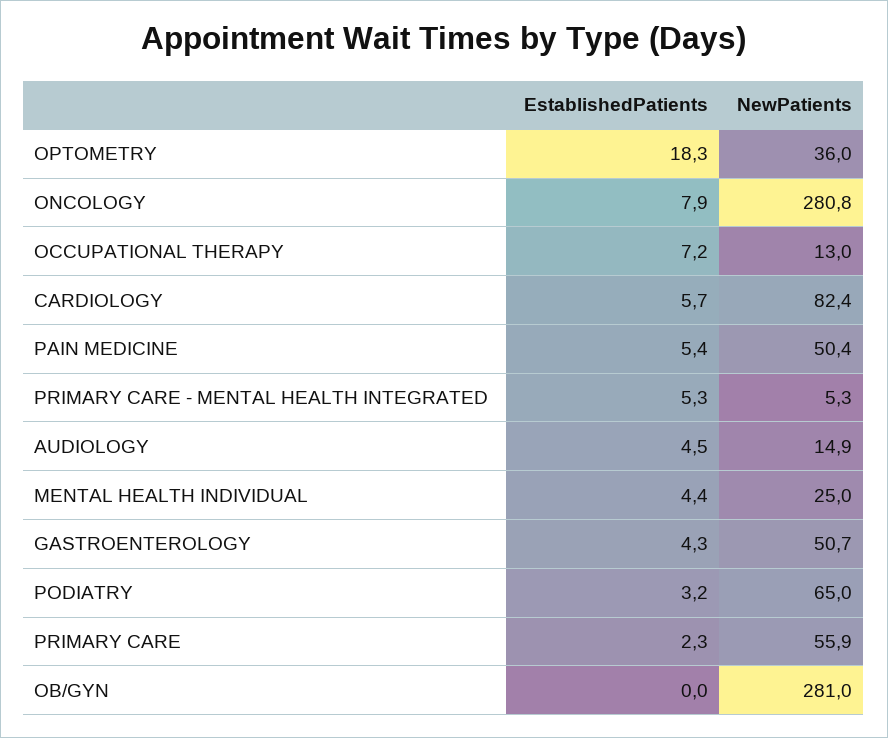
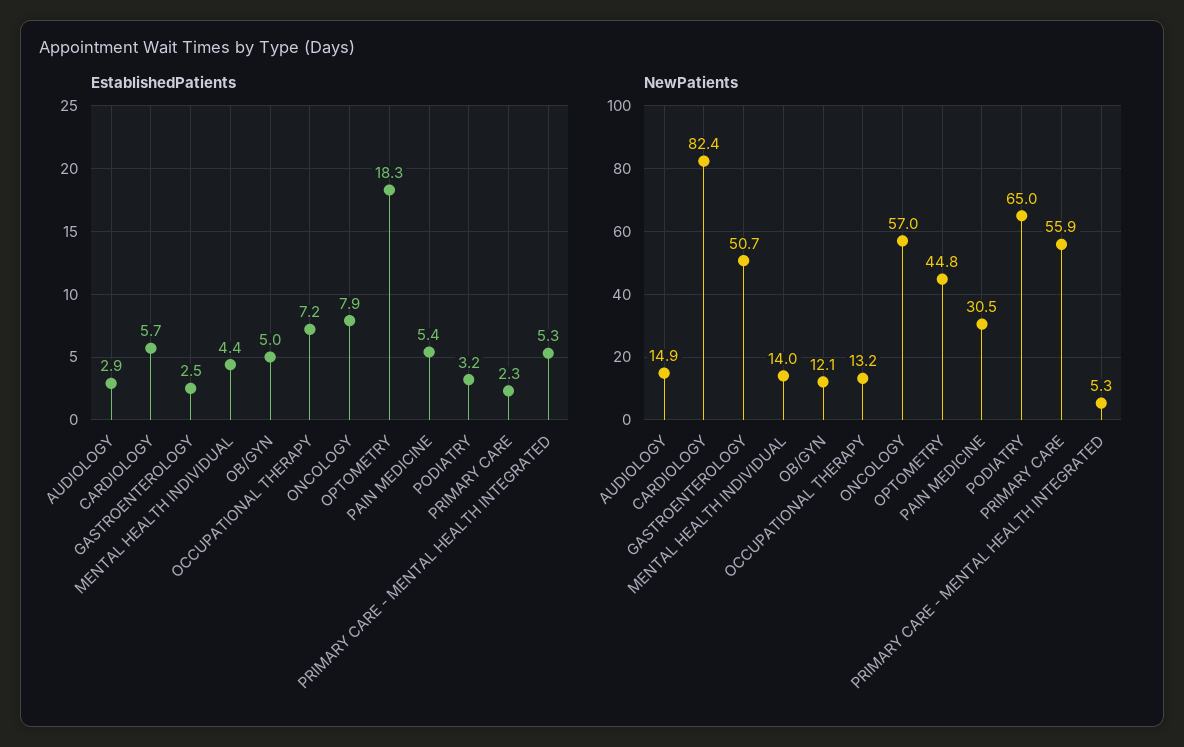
  {
    "EstablishedPatients": {
      "OPTOMETRY": 18.3,
      "ONCOLOGY": 7.9,
      "OCCUPATIONAL THERAPY": 7.2,
      "CARDIOLOGY": 5.7,
      "PAIN MEDICINE": 5.4,
      "PRIMARY CARE - MENTAL HEALTH INTEGRATED": 5.3,
-     "AUDIOLOGY": 4.5,
+     "AUDIOLOGY": 2.9,
      "MENTAL HEALTH INDIVIDUAL": 4.4,
-     "GASTROENTEROLOGY": 4.3,
+     "GASTROENTEROLOGY": 2.5,
      "PODIATRY": 3.2,
      "PRIMARY CARE": 2.3,
-     "OB/GYN": 0
+     "OB/GYN": 5
    },
    "NewPatients": {
-     "OPTOMETRY": 36,
+     "OPTOMETRY": 44.8,
-     "ONCOLOGY": 280.8,
+     "ONCOLOGY": 57,
-     "OCCUPATIONAL THERAPY": 13,
+     "OCCUPATIONAL THERAPY": 13.2,
      "CARDIOLOGY": 82.4,
-     "PAIN MEDICINE": 50.4,
+     "PAIN MEDICINE": 30.5,
      "PRIMARY CARE - MENTAL HEALTH INTEGRATED": 5.3,
      "AUDIOLOGY": 14.9,
-     "MENTAL HEALTH INDIVIDUAL": 25,
+     "MENTAL HEALTH INDIVIDUAL": 14,
      "GASTROENTEROLOGY": 50.7,
      "PODIATRY": 65,
      "PRIMARY CARE": 55.9,
-     "OB/GYN": 281
+     "OB/GYN": 12.1
    }
  }

